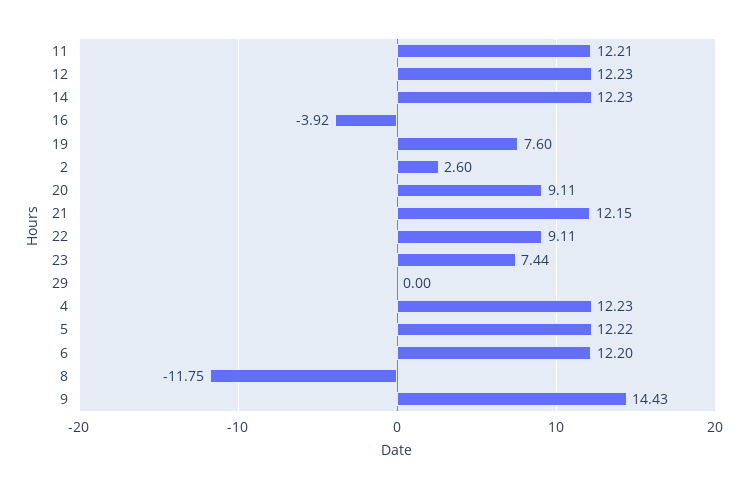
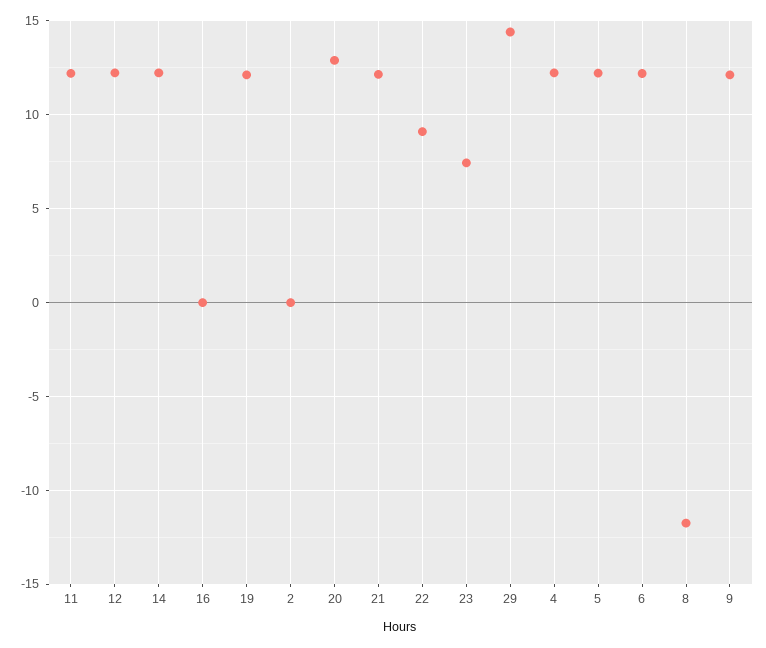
  {
    "11": 12.21,
    "12": 12.23,
    "14": 12.23,
-   "16": -3.92,
+   "16": 0,
-   "19": 7.6,
+   "19": 12,
-   "2": 2.6,
+   "2": 0,
-   "20": 9.11,
+   "20": 13,
    "21": 12.15,
    "22": 9.11,
    "23": 7.44,
-   "29": 0,
+   "29": 14.5,
    "4": 12.23,
    "5": 12.22,
    "6": 12.2,
    "8": -11.75,
-   "9": 14.43
+   "9": 12
  }

